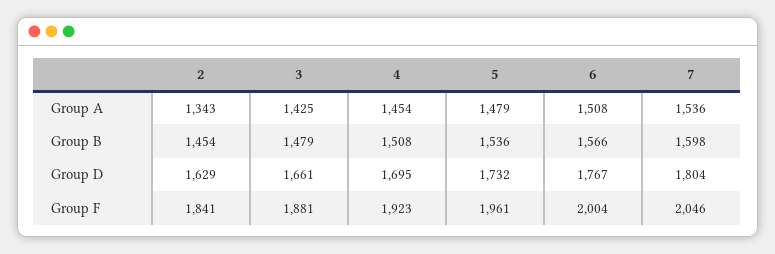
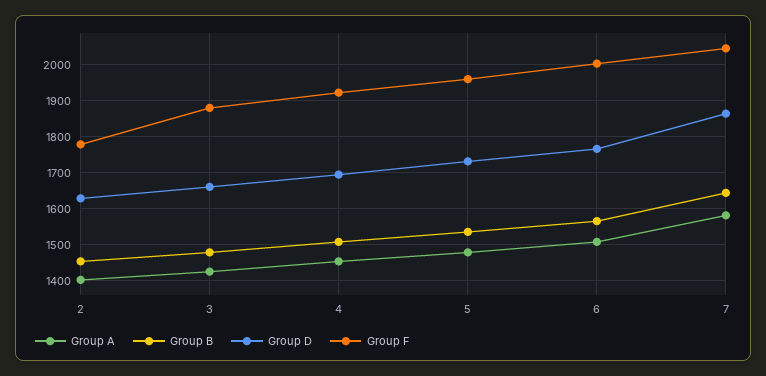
  {
    "Group A": {
-     "2": 1343,
+     "2": 1400,
      "3": 1425,
      "4": 1454,
      "5": 1479,
      "6": 1508,
-     "7": 1536
+     "7": 1580
    },
    "Group B": {
      "2": 1454,
      "3": 1479,
      "4": 1508,
      "5": 1536,
      "6": 1566,
-     "7": 1598
+     "7": 1640
    },
    "Group D": {
      "2": 1629,
      "3": 1661,
      "4": 1695,
      "5": 1732,
      "6": 1767,
-     "7": 1804
+     "7": 1860
    },
    "Group F": {
-     "2": 1841,
+     "2": 1780,
      "3": 1881,
      "4": 1923,
      "5": 1961,
      "6": 2004,
      "7": 2046
    }
  }

